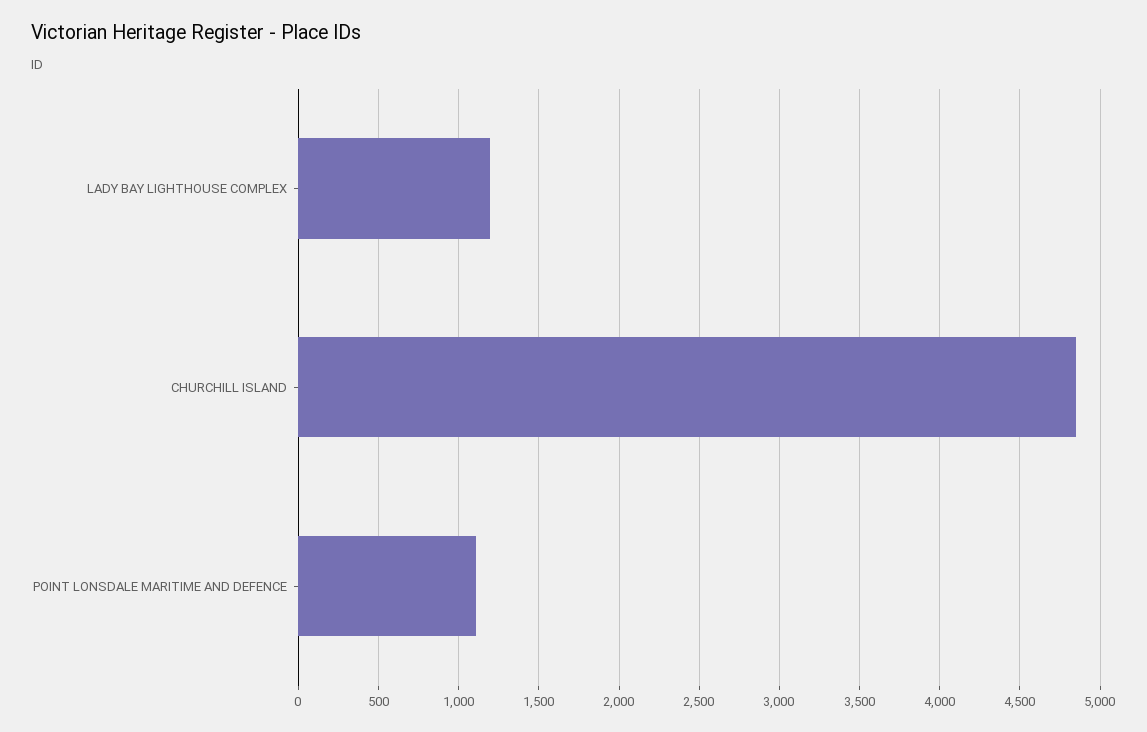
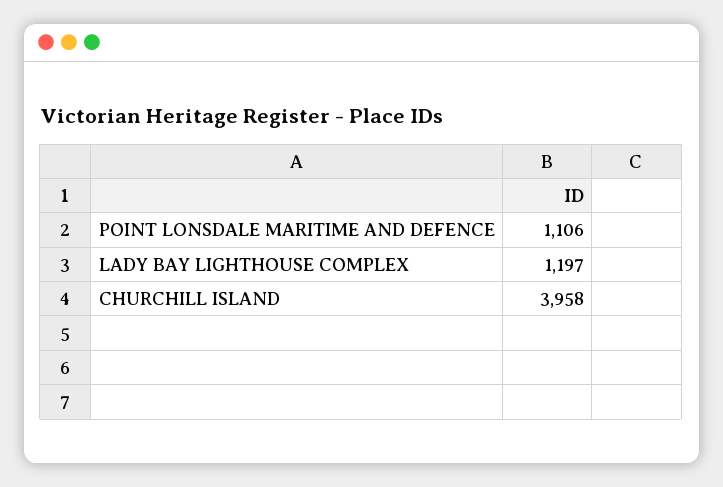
  {
    "LADY BAY LIGHTHOUSE COMPLEX": 1197,
-   "CHURCHILL ISLAND": 4850,
+   "CHURCHILL ISLAND": 3958,
    "POINT LONSDALE MARITIME AND DEFENCE": 1106
  }

